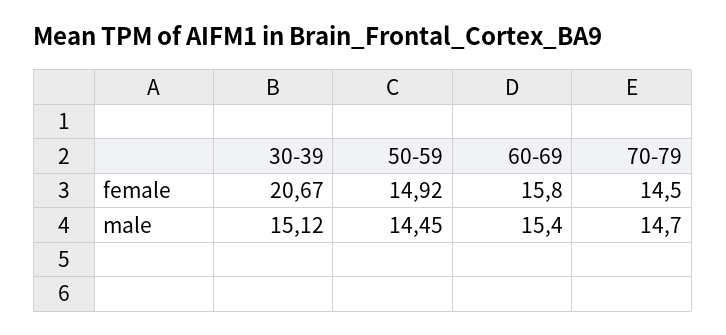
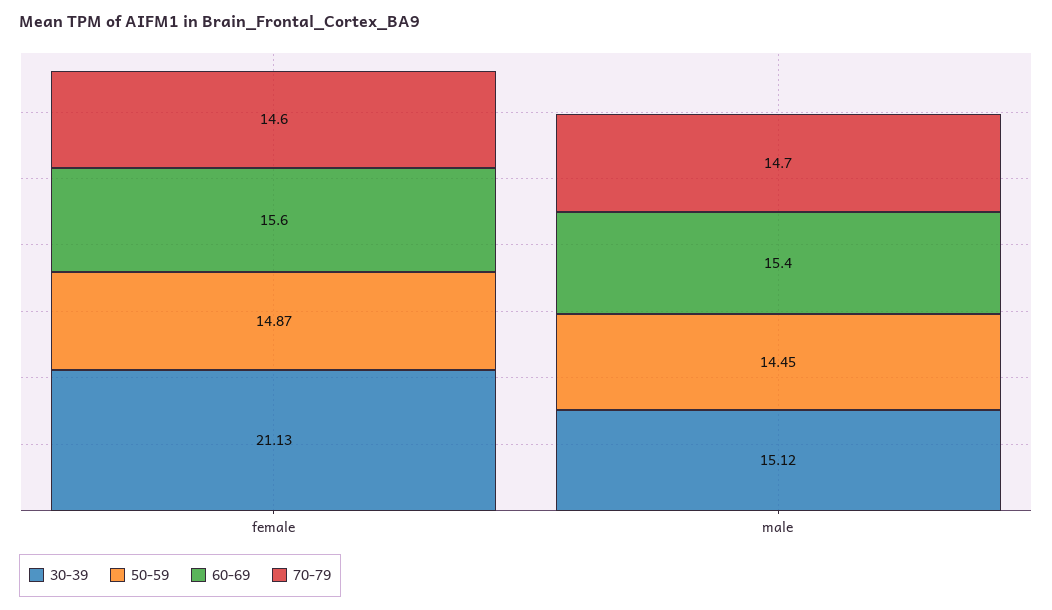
  {
    "30-39": {
-     "female": 20.67,
+     "female": 21.13,
      "male": 15.12
    },
    "50-59": {
-     "female": 14.92,
+     "female": 14.87,
      "male": 14.45
    },
    "60-69": {
-     "female": 15.8,
+     "female": 15.6,
      "male": 15.4
    },
    "70-79": {
-     "female": 14.5,
+     "female": 14.6,
      "male": 14.7
    }
  }

